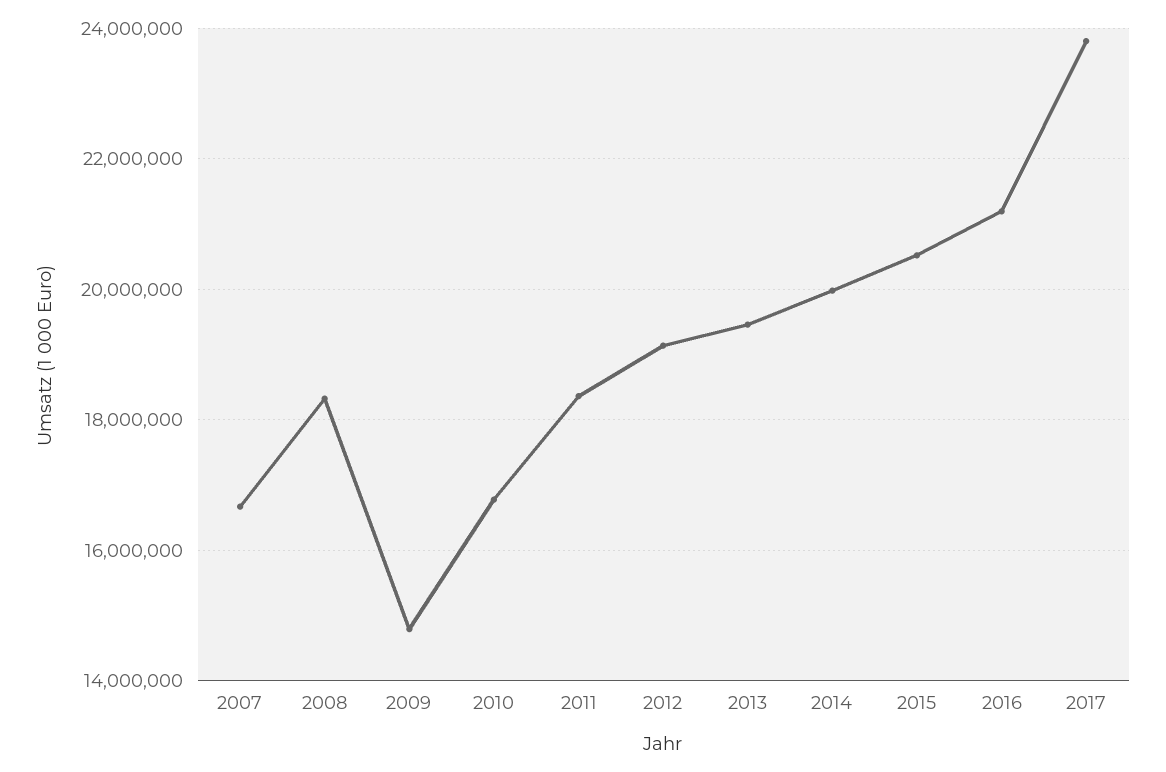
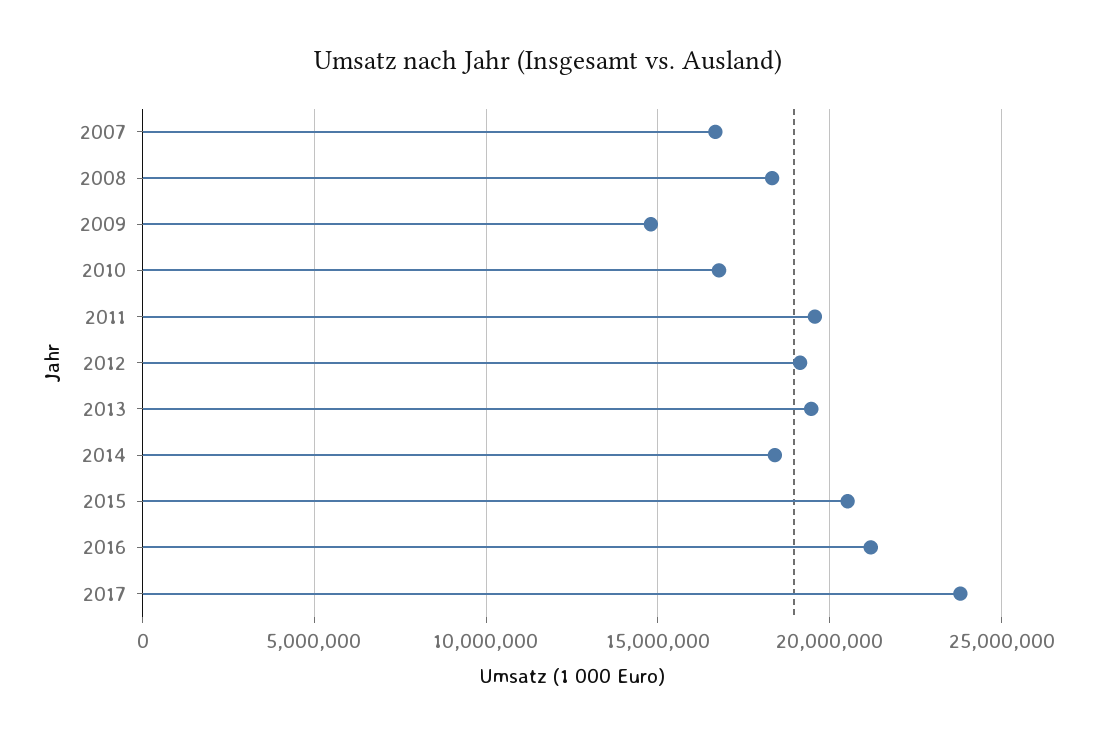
  {
    "2007": 16600000,
    "2008": 18400000,
    "2009": 14800000,
    "2010": 16800000,
-   "2011": 18400000,
+   "2011": 19500000,
    "2012": 19200000,
    "2013": 19400000,
-   "2014": 20000000,
+   "2014": 18500000,
    "2015": 20600000,
    "2016": 21200000,
    "2017": 23800000
  }

